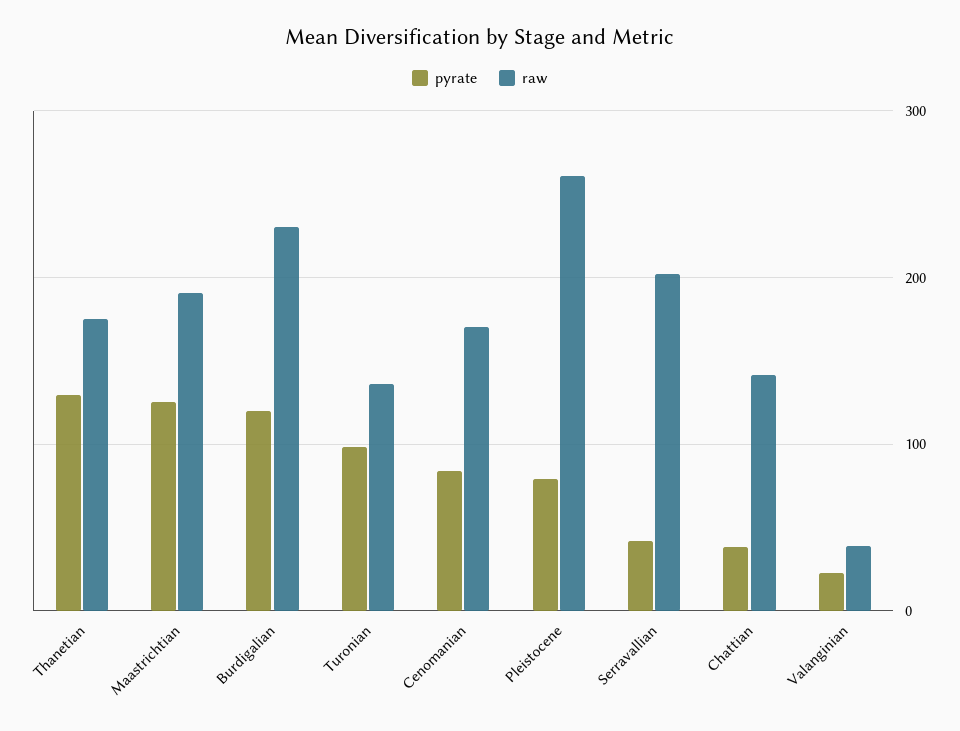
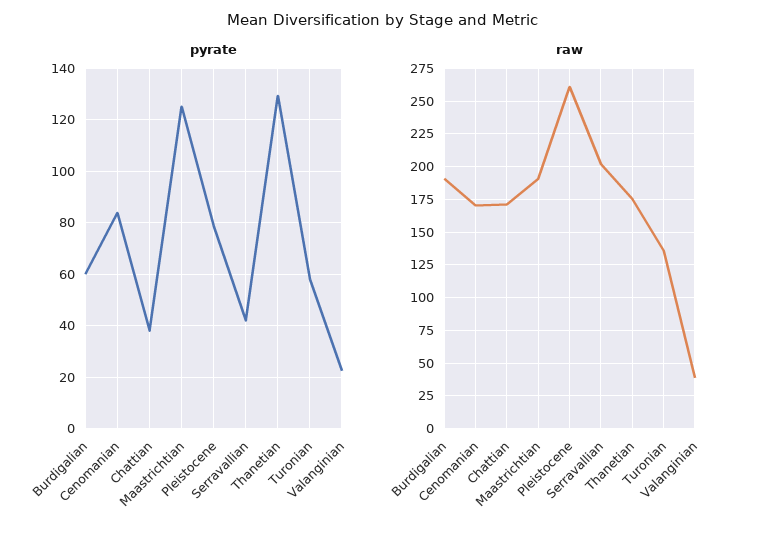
  {
    "pyrate": {
      "Thanetian": 130,
      "Maastrichtian": 125,
-     "Burdigalian": 120,
+     "Burdigalian": 60,
-     "Turonian": 100,
+     "Turonian": 57.5,
      "Cenomanian": 85,
      "Pleistocene": 80,
      "Serravallian": 42.5,
      "Chattian": 37.5,
      "Valanginian": 22.5
    },
    "raw": {
      "Thanetian": 175,
      "Maastrichtian": 190,
-     "Burdigalian": 230,
+     "Burdigalian": 190,
      "Turonian": 135,
      "Cenomanian": 170,
      "Pleistocene": 260,
      "Serravallian": 200,
-     "Chattian": 140,
+     "Chattian": 170,
      "Valanginian": 40
    }
  }

